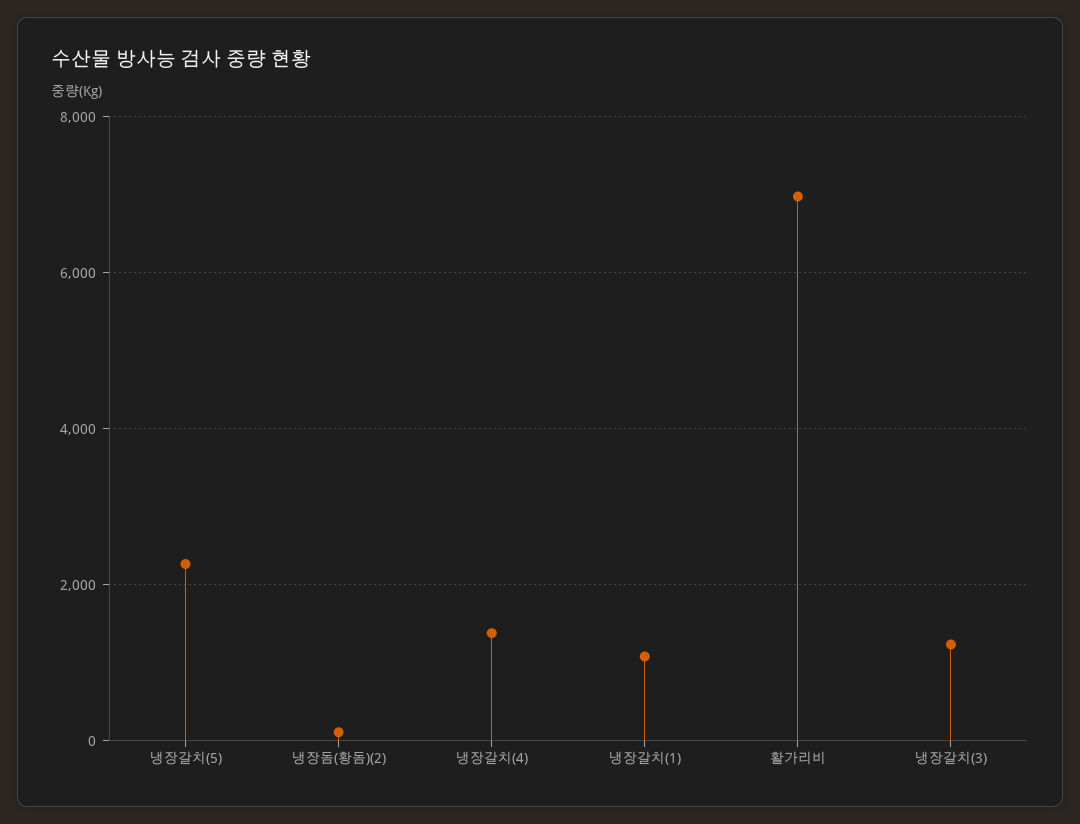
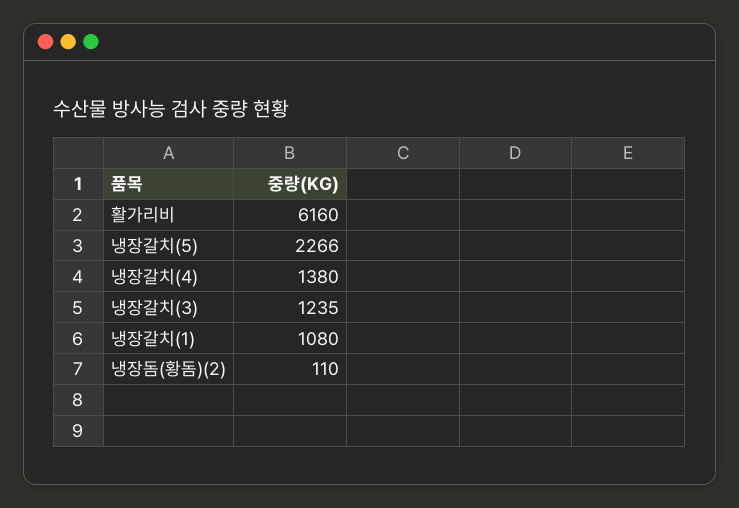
  {
    "냉장갈치(5)": 2266,
    "냉장돔(황돔)(2)": 110,
    "냉장갈치(4)": 1380,
    "냉장갈치(1)": 1080,
-   "활가리비": 7000,
+   "활가리비": 6160,
    "냉장갈치(3)": 1235
  }

